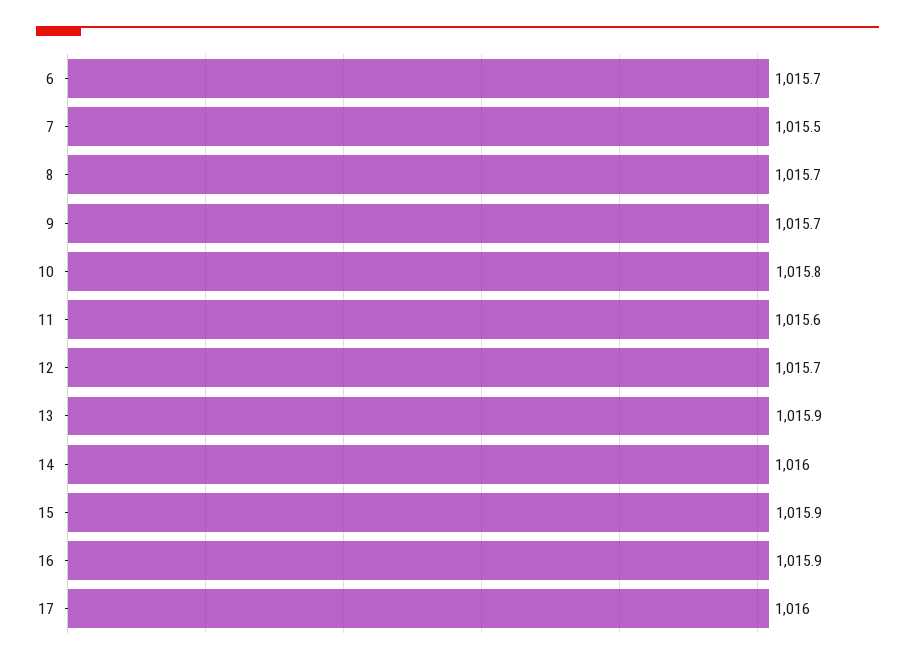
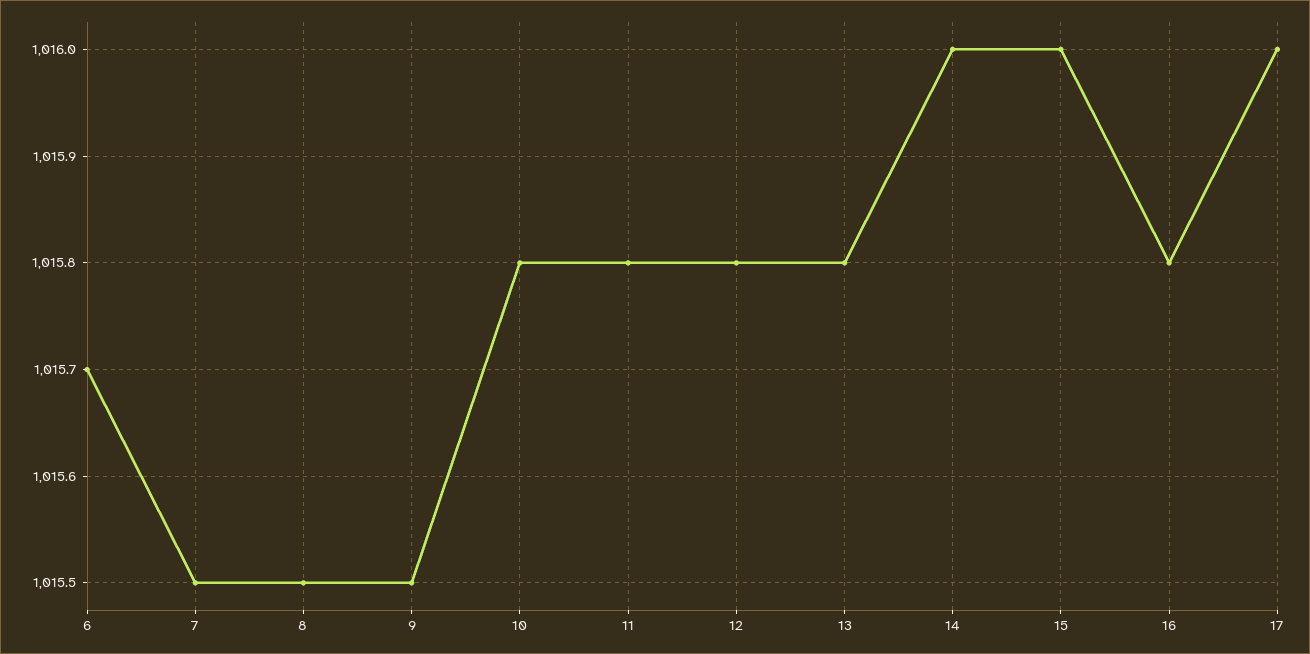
  {
    "6": 1015.7,
    "7": 1015.5,
-   "8": 1015.7,
+   "8": 1015.5,
-   "9": 1015.7,
+   "9": 1015.5,
    "10": 1015.8,
-   "11": 1015.6,
+   "11": 1015.8,
-   "12": 1015.7,
+   "12": 1015.8,
-   "13": 1015.9,
+   "13": 1015.8,
    "14": 1016,
-   "15": 1015.9,
+   "15": 1016,
-   "16": 1015.9,
+   "16": 1015.8,
    "17": 1016
  }

